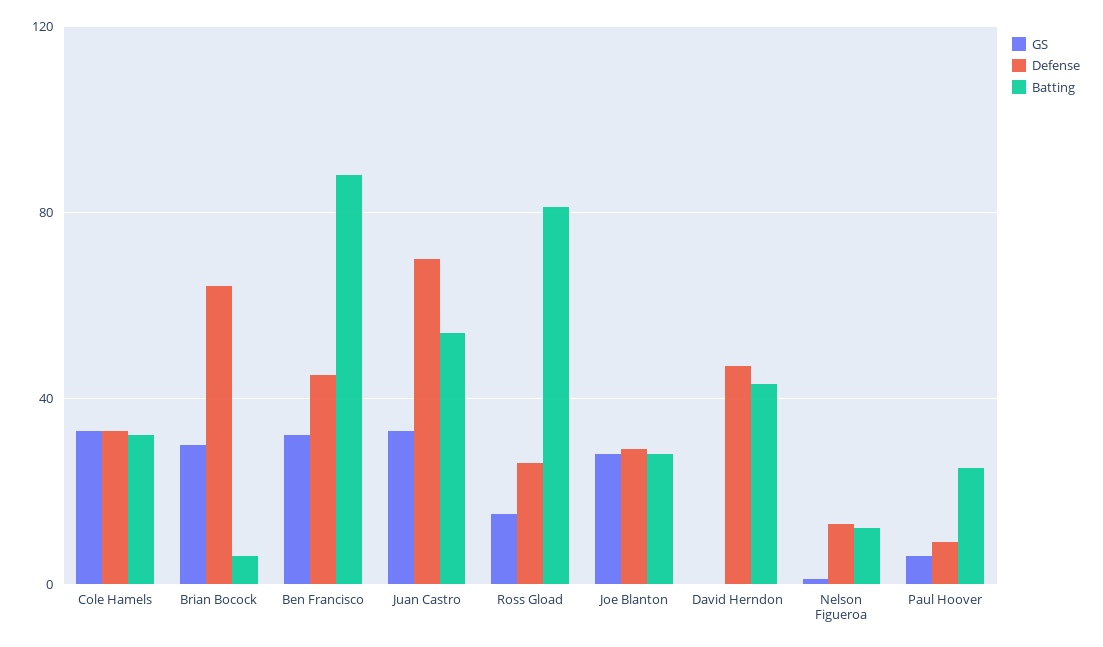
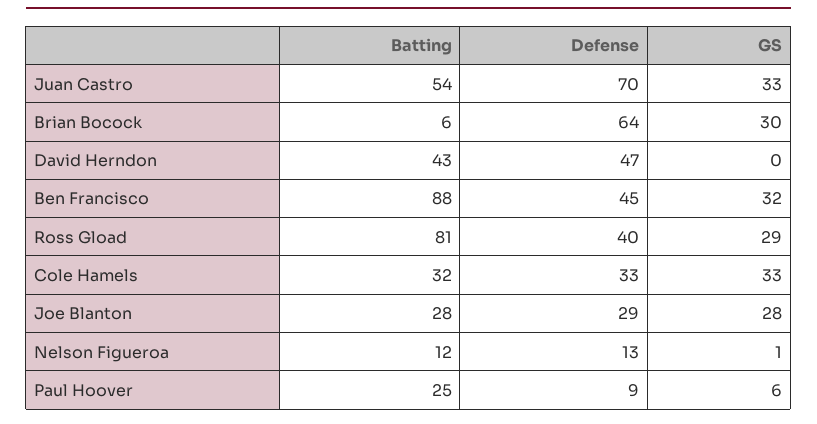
  {
    "GS": {
      "Cole Hamels": 33,
      "Brian Bocock": 30,
      "Ben Francisco": 32,
      "Juan Castro": 33,
-     "Ross Gload": 15,
+     "Ross Gload": 29,
      "Joe Blanton": 28,
      "David Herndon": 0,
      "Nelson Figueroa": 1,
      "Paul Hoover": 6
    },
    "Defense": {
      "Cole Hamels": 33,
      "Brian Bocock": 64,
      "Ben Francisco": 45,
      "Juan Castro": 70,
-     "Ross Gload": 25,
+     "Ross Gload": 40,
      "Joe Blanton": 29,
      "David Herndon": 47,
      "Nelson Figueroa": 13,
      "Paul Hoover": 9
    },
    "Batting": {
      "Cole Hamels": 32,
      "Brian Bocock": 6,
      "Ben Francisco": 88,
      "Juan Castro": 54,
      "Ross Gload": 81,
      "Joe Blanton": 28,
      "David Herndon": 43,
      "Nelson Figueroa": 12,
      "Paul Hoover": 25
    }
  }

